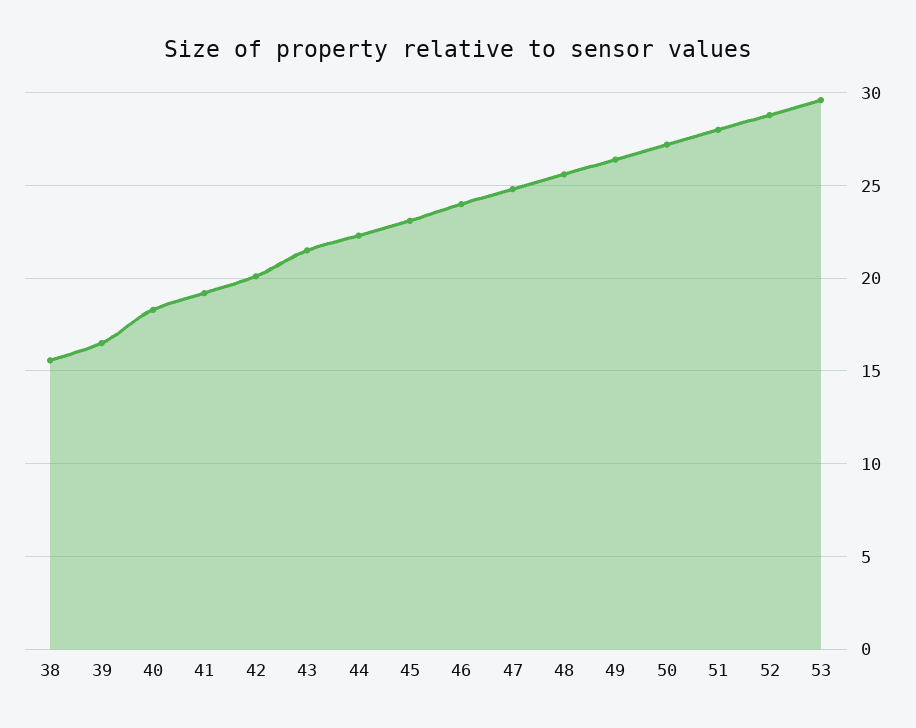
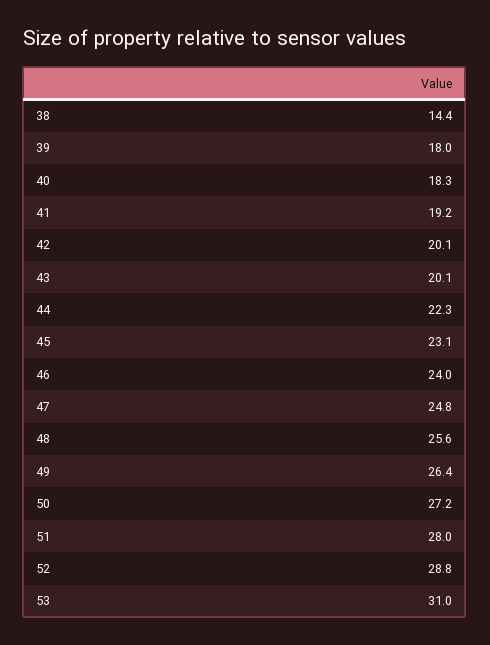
  {
-   "38": 15.5,
+   "38": 14.4,
-   "39": 16.5,
+   "39": 18,
    "40": 18.3,
    "41": 19.2,
    "42": 20.1,
-   "43": 21.5,
+   "43": 20.1,
    "44": 22.3,
    "45": 23.1,
    "46": 24,
    "47": 24.8,
    "48": 25.6,
    "49": 26.4,
    "50": 27.2,
    "51": 28,
    "52": 28.8,
-   "53": 29.5
+   "53": 31
  }

